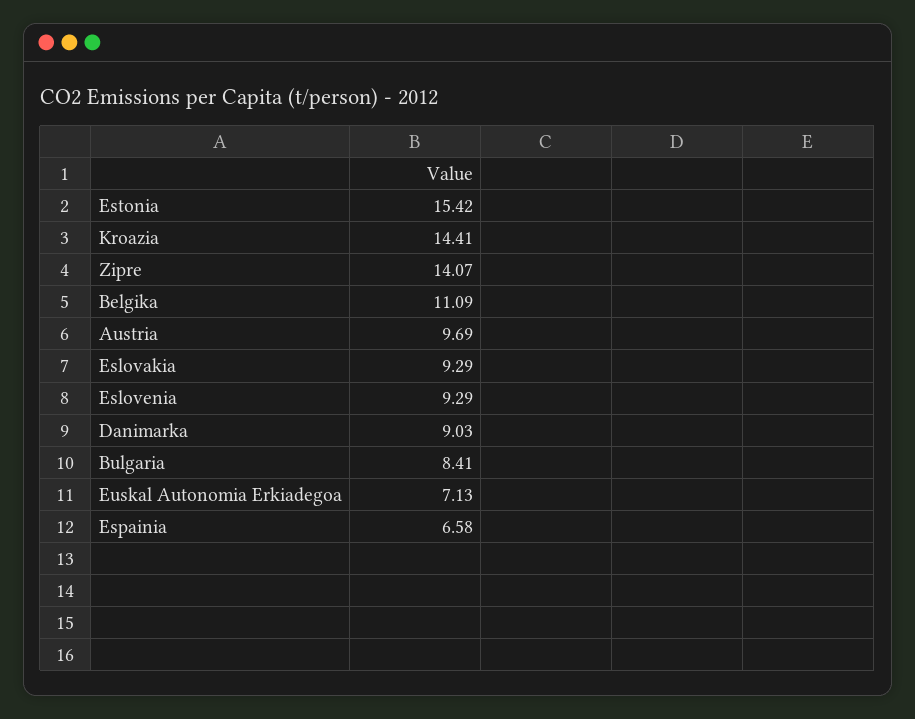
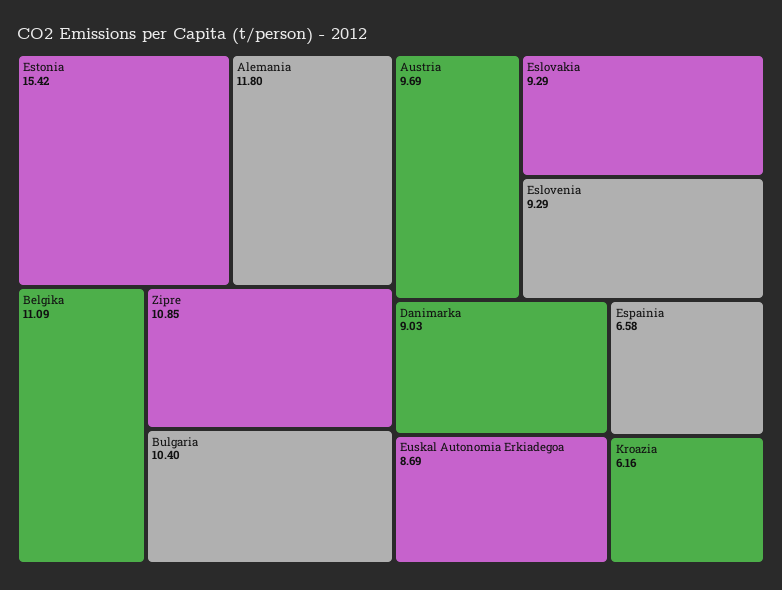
  {
    "Estonia": 15.42,
-   "Kroazia": 14.41,
+   "Kroazia": 6.16,
-   "Zipre": 14.07,
+   "Zipre": 10.85,
    "Belgika": 11.09,
    "Austria": 9.69,
    "Eslovakia": 9.29,
    "Eslovenia": 9.29,
    "Danimarka": 9.03,
-   "Bulgaria": 8.41,
+   "Bulgaria": 10.4,
-   "Euskal Autonomia Erkiadegoa": 7.13,
+   "Euskal Autonomia Erkiadegoa": 8.69,
-   "Espainia": 6.58
+   "Espainia": 6.58,
+   "Alemania": 11.8
  }

